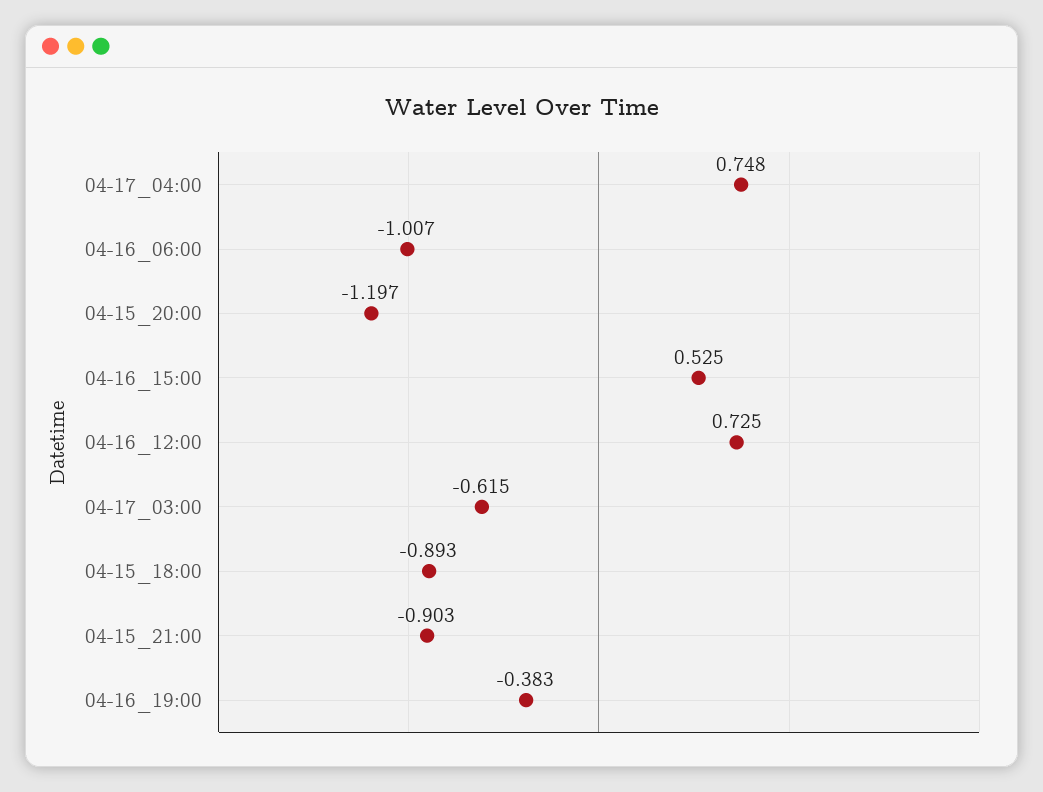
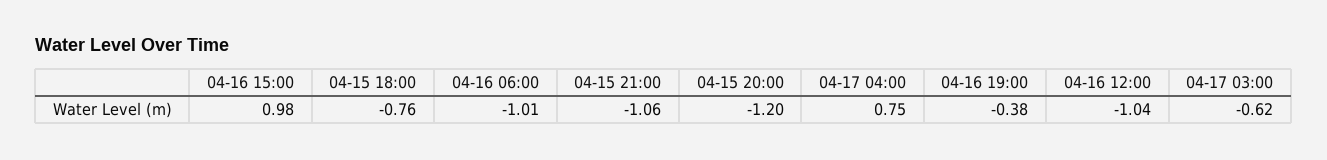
  {
    "04-17_04:00": 0.748,
    "04-16_06:00": -1.007,
    "04-15_20:00": -1.197,
-   "04-16_15:00": 0.525,
+   "04-16_15:00": 0.98,
-   "04-16_12:00": 0.725,
+   "04-16_12:00": -1.04,
    "04-17_03:00": -0.615,
-   "04-15_18:00": -0.893,
+   "04-15_18:00": -0.76,
-   "04-15_21:00": -0.903,
+   "04-15_21:00": -1.06,
    "04-16_19:00": -0.383
  }

